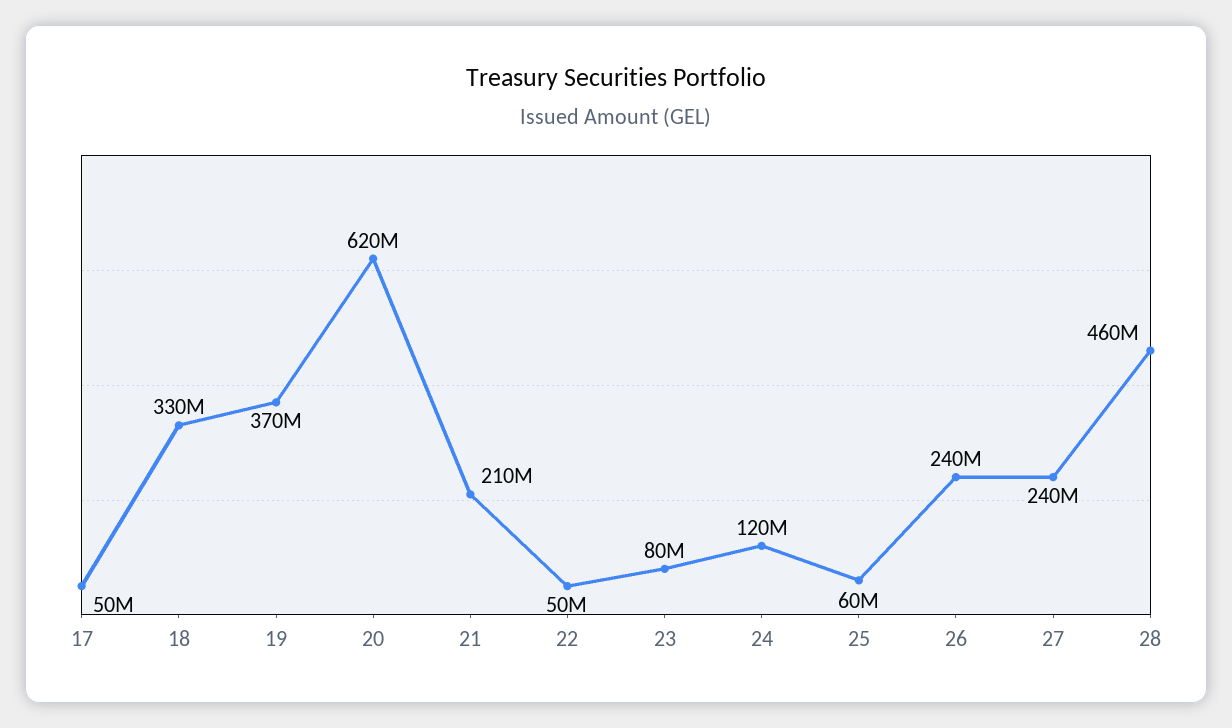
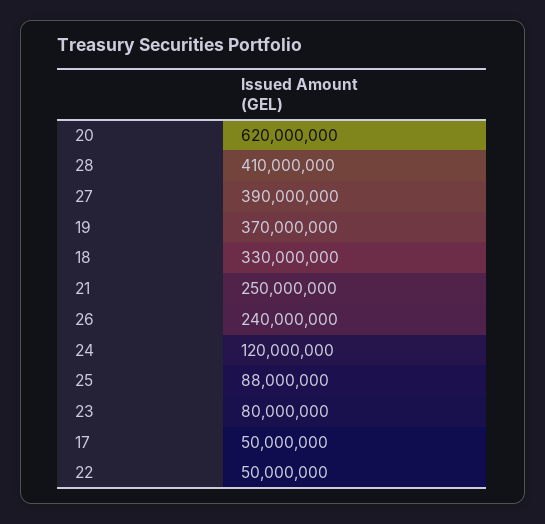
  {
    "17": 50000000,
    "18": 330000000,
    "19": 370000000,
    "20": 620000000,
-   "21": 210000000,
+   "21": 250000000,
    "22": 50000000,
    "23": 80000000,
    "24": 120000000,
-   "25": 60000000,
+   "25": 88000000,
    "26": 240000000,
-   "27": 240000000,
+   "27": 390000000,
-   "28": 460000000
+   "28": 410000000
  }

